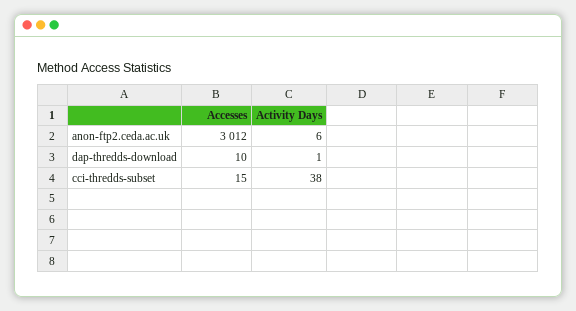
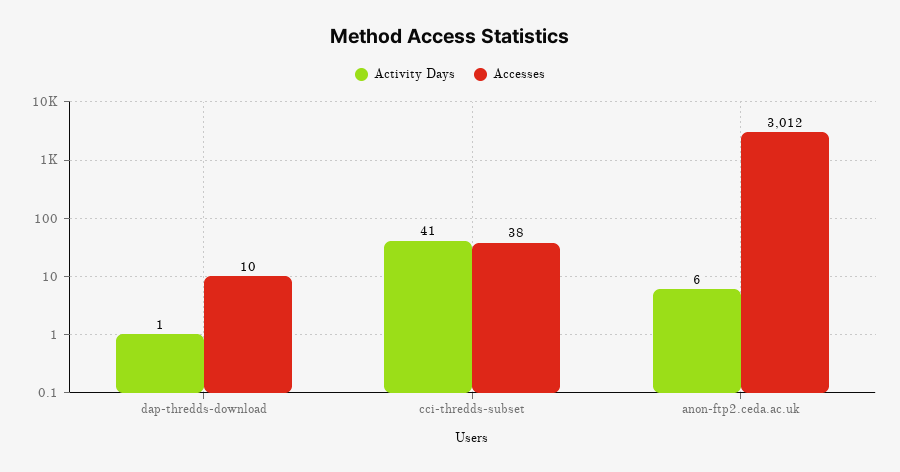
  {
    "Accesses": {
      "anon-ftp2.ceda.ac.uk": 3012,
      "dap-thredds-download": 10,
-     "cci-thredds-subset": 15
+     "cci-thredds-subset": 38
    },
    "Activity Days": {
      "anon-ftp2.ceda.ac.uk": 6,
      "dap-thredds-download": 1,
-     "cci-thredds-subset": 38
+     "cci-thredds-subset": 41
    }
  }

